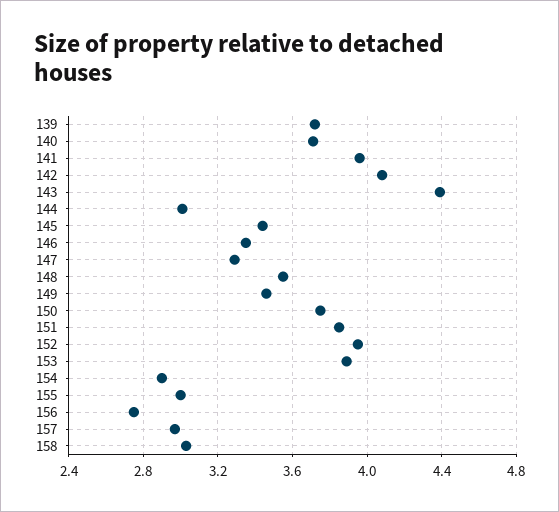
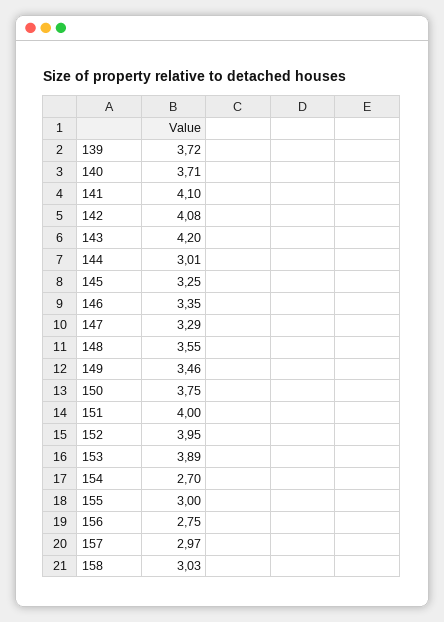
  {
    "139": 3.72,
    "140": 3.71,
-   "141": 3.95,
+   "141": 4.1,
    "142": 4.08,
-   "143": 4.4,
+   "143": 4.2,
    "144": 3.01,
-   "145": 3.45,
+   "145": 3.25,
    "146": 3.35,
    "147": 3.29,
    "148": 3.55,
    "149": 3.46,
    "150": 3.75,
-   "151": 3.85,
+   "151": 4,
    "152": 3.95,
    "153": 3.89,
-   "154": 2.9,
+   "154": 2.7,
    "155": 3,
    "156": 2.75,
    "157": 2.97,
    "158": 3.03
  }

